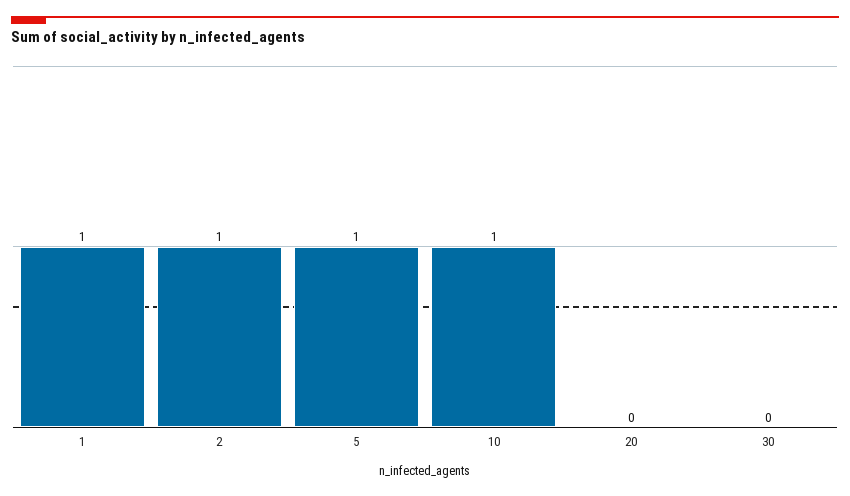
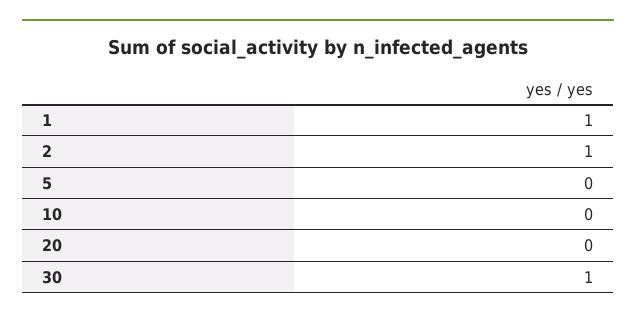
  {
    "1": 1,
    "2": 1,
-   "5": 1,
+   "5": 0,
-   "10": 1,
+   "10": 0,
    "20": 0,
-   "30": 0
+   "30": 1
  }

